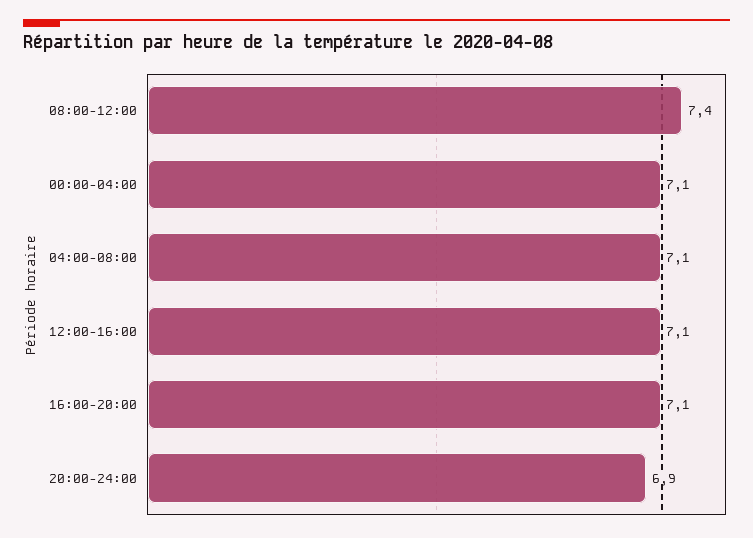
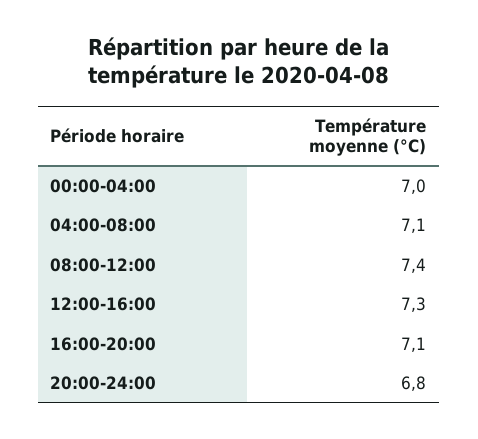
  {
    "08:00-12:00": 7.4,
-   "00:00-04:00": 7.1,
+   "00:00-04:00": 7,
    "04:00-08:00": 7.1,
-   "12:00-16:00": 7.1,
+   "12:00-16:00": 7.3,
    "16:00-20:00": 7.1,
-   "20:00-24:00": 6.9
+   "20:00-24:00": 6.8
  }

